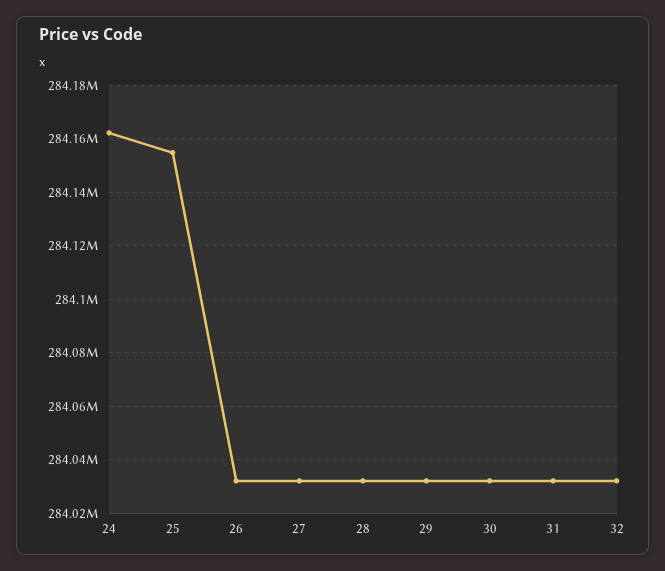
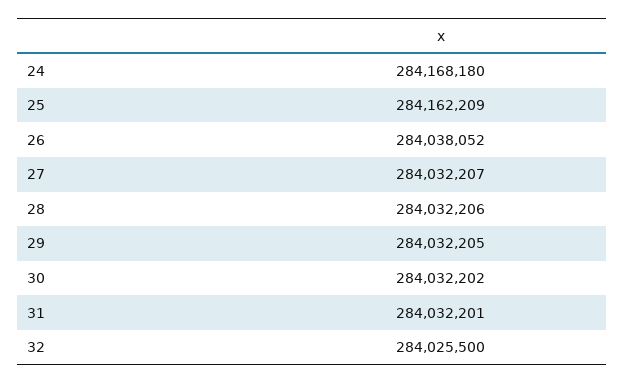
  {
-   "24": 284162500,
+   "24": 284168180,
-   "25": 284155000,
+   "25": 284162209,
-   "26": 284032500,
+   "26": 284038052,
    "27": 284032207,
    "28": 284032206,
    "29": 284032205,
    "30": 284032202,
    "31": 284032201,
-   "32": 284032500
+   "32": 284025500
  }

